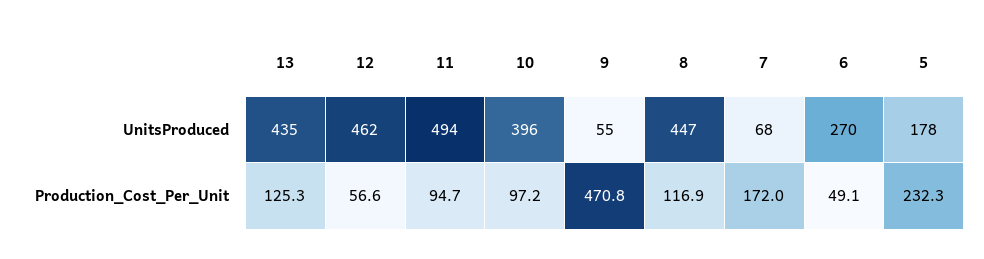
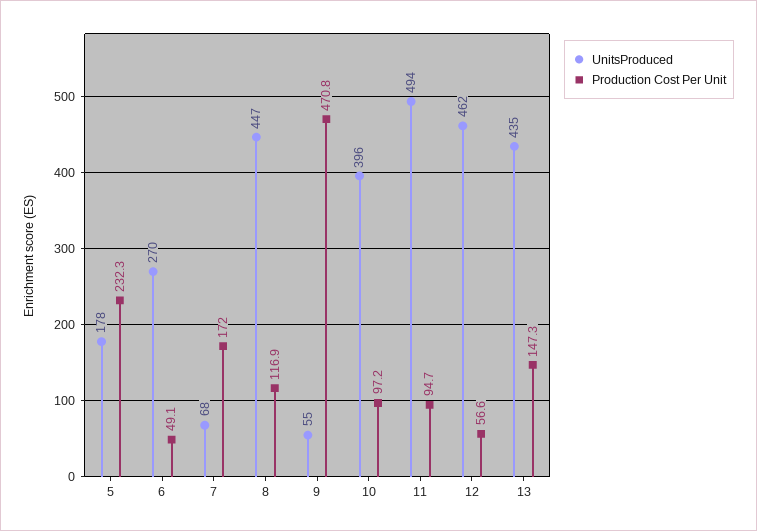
  {
    "UnitsProduced": {
      "13": 435,
      "12": 462,
      "11": 494,
      "10": 396,
      "9": 55,
      "8": 447,
      "7": 68,
      "6": 270,
      "5": 178
    },
    "Production_Cost_Per_Unit": {
-     "13": 125.3,
+     "13": 147.3,
      "12": 56.6,
      "11": 94.7,
      "10": 97.2,
      "9": 470.8,
      "8": 116.9,
      "7": 172,
      "6": 49.1,
      "5": 232.3
    }
  }

